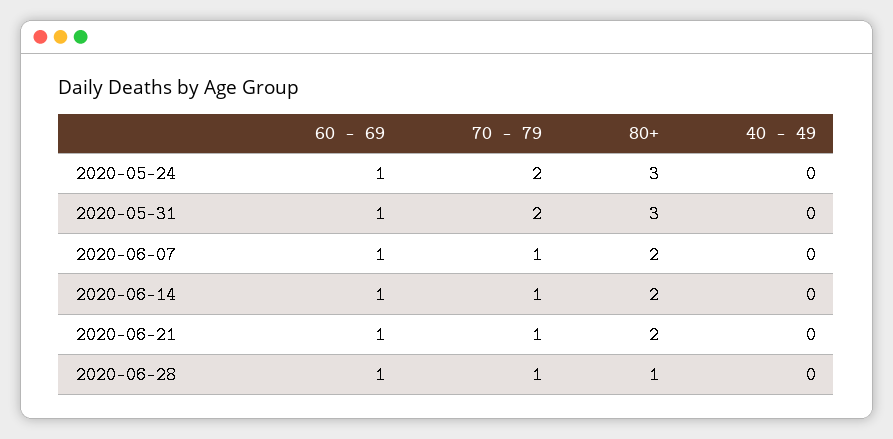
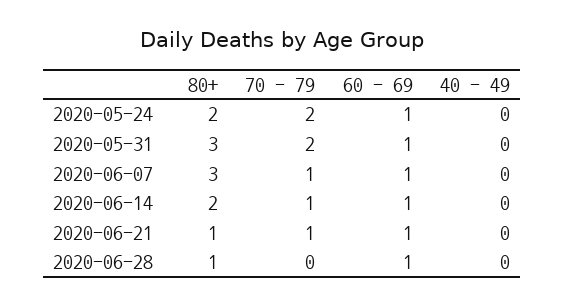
  {
    "60 - 69": {
      "2020-05-24": 1,
      "2020-05-31": 1,
      "2020-06-07": 1,
      "2020-06-14": 1,
      "2020-06-21": 1,
      "2020-06-28": 1
    },
    "70 - 79": {
      "2020-05-24": 2,
      "2020-05-31": 2,
      "2020-06-07": 1,
      "2020-06-14": 1,
      "2020-06-21": 1,
-     "2020-06-28": 1
+     "2020-06-28": 0
    },
    "80+": {
-     "2020-05-24": 3,
+     "2020-05-24": 2,
      "2020-05-31": 3,
-     "2020-06-07": 2,
+     "2020-06-07": 3,
      "2020-06-14": 2,
-     "2020-06-21": 2,
+     "2020-06-21": 1,
      "2020-06-28": 1
    },
    "40 - 49": {
      "2020-05-24": 0,
      "2020-05-31": 0,
      "2020-06-07": 0,
      "2020-06-14": 0,
      "2020-06-21": 0,
      "2020-06-28": 0
    }
  }

